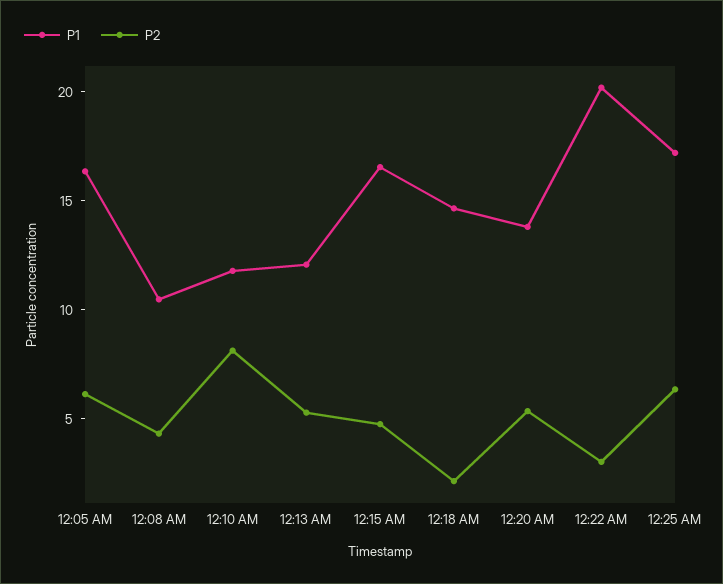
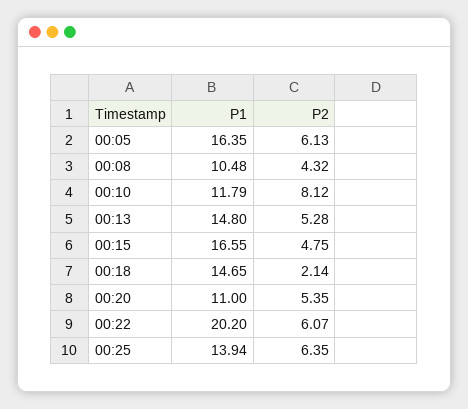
  {
    "P1": {
      "12:05 AM": 16.35,
      "12:08 AM": 10.48,
      "12:10 AM": 11.79,
-     "12:13 AM": 12,
+     "12:13 AM": 14.8,
      "12:15 AM": 16.55,
      "12:18 AM": 14.65,
-     "12:20 AM": 14,
+     "12:20 AM": 11,
      "12:22 AM": 20.2,
-     "12:25 AM": 17
+     "12:25 AM": 13.94
    },
    "P2": {
      "12:05 AM": 6.13,
      "12:08 AM": 4.32,
      "12:10 AM": 8.12,
      "12:13 AM": 5.28,
      "12:15 AM": 4.75,
      "12:18 AM": 2.14,
      "12:20 AM": 5.35,
-     "12:22 AM": 3,
+     "12:22 AM": 6.07,
      "12:25 AM": 6.35
    }
  }

